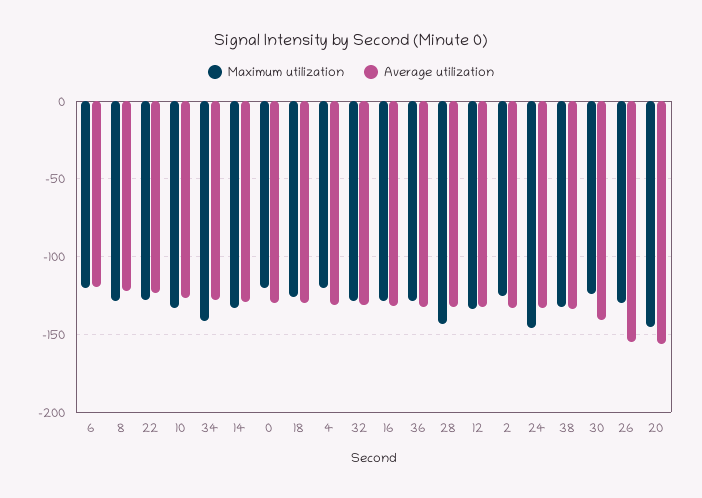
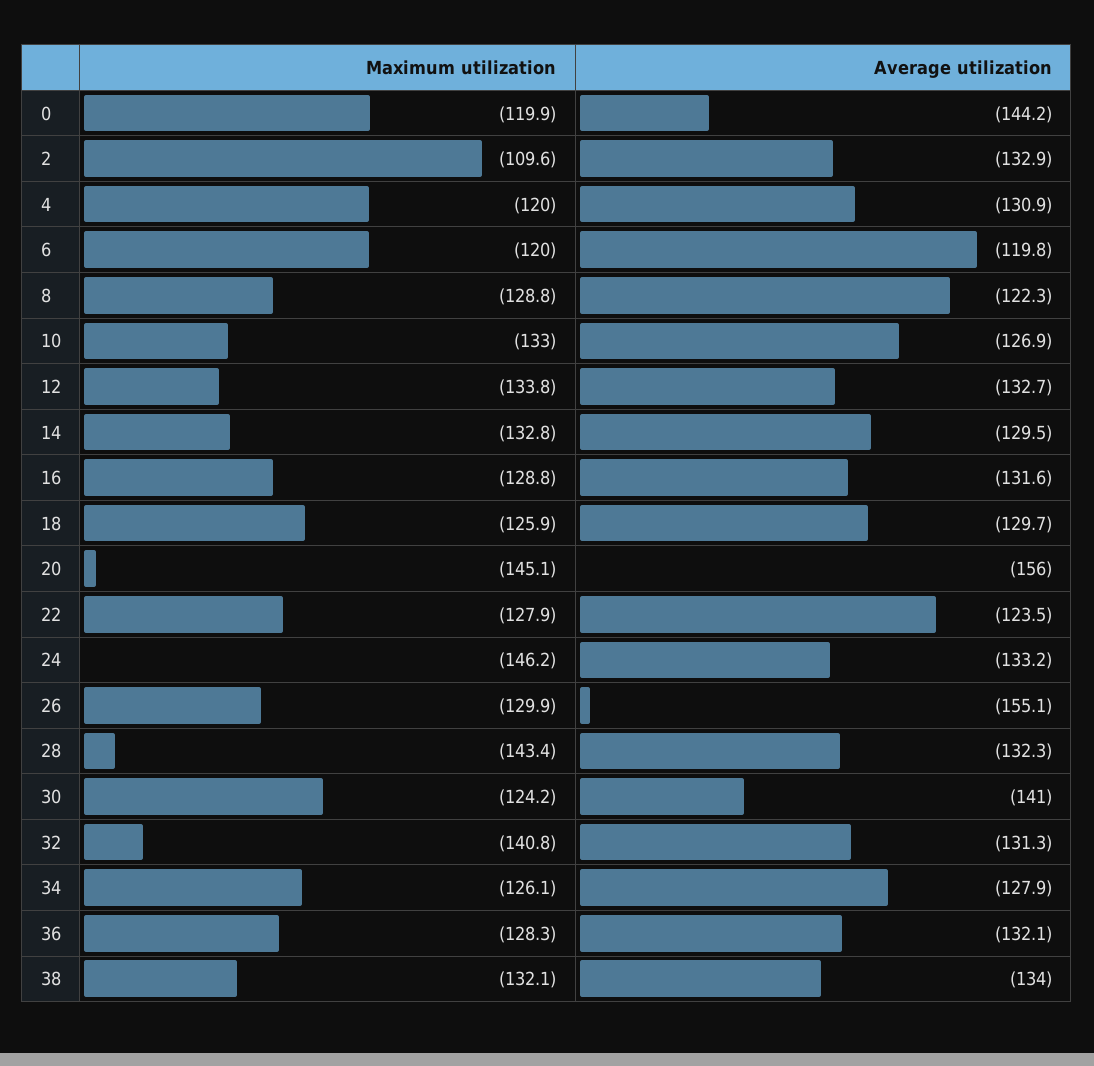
  {
    "Maximum utilization": {
      "6": -120,
      "8": -128.8,
      "22": -127.9,
      "10": -133,
-     "34": -140,
+     "34": -126.1,
      "14": -132.8,
      "0": -119.9,
      "18": -125.9,
      "4": -120,
-     "32": -130,
+     "32": -140.8,
      "16": -128.8,
      "36": -128.3,
      "28": -143.4,
      "12": -133.8,
-     "2": -125,
+     "2": -109.6,
      "24": -146.2,
      "38": -132.1,
      "30": -124.2,
      "26": -129.9,
      "20": -145.1
    },
    "Average utilization": {
      "6": -119.8,
      "8": -122.3,
      "22": -123.5,
      "10": -126.9,
      "34": -127.9,
      "14": -129.5,
-     "0": -130,
+     "0": -144.2,
      "18": -129.7,
      "4": -130.9,
      "32": -131.3,
      "16": -131.6,
      "36": -132.1,
      "28": -132.3,
      "12": -132.7,
      "2": -132.9,
      "24": -133.2,
      "38": -134,
      "30": -141,
      "26": -155.1,
      "20": -156
    }
  }

